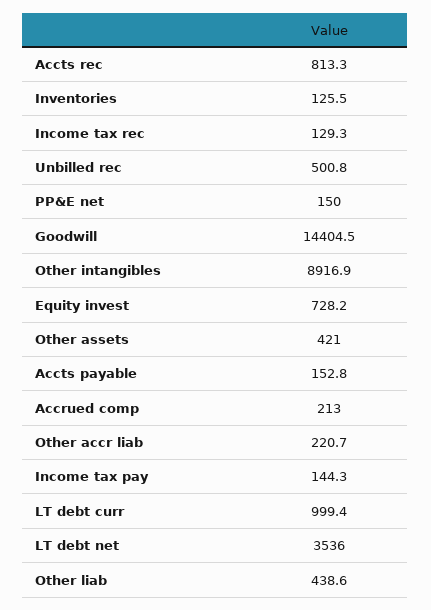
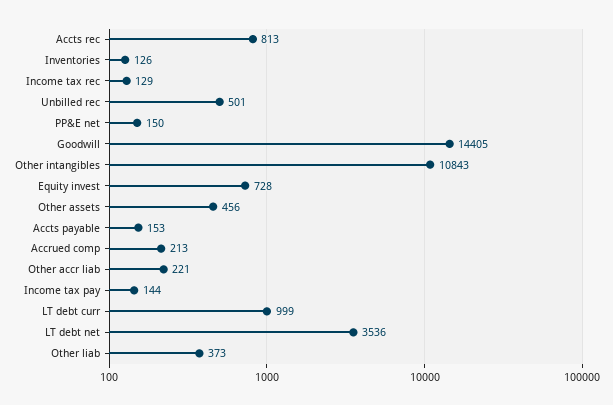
  {
    "Accts rec": 813.3,
    "Inventories": 125.5,
    "Income tax rec": 129.3,
    "Unbilled rec": 500.8,
    "PP&E net": 150,
    "Goodwill": 14404.5,
-   "Other intangibles": 8916.9,
+   "Other intangibles": 10843,
    "Equity invest": 728.2,
-   "Other assets": 421,
+   "Other assets": 456,
    "Accts payable": 152.8,
    "Accrued comp": 213,
    "Other accr liab": 220.7,
    "Income tax pay": 144.3,
    "LT debt curr": 999.4,
    "LT debt net": 3536,
-   "Other liab": 438.6
+   "Other liab": 373
  }

